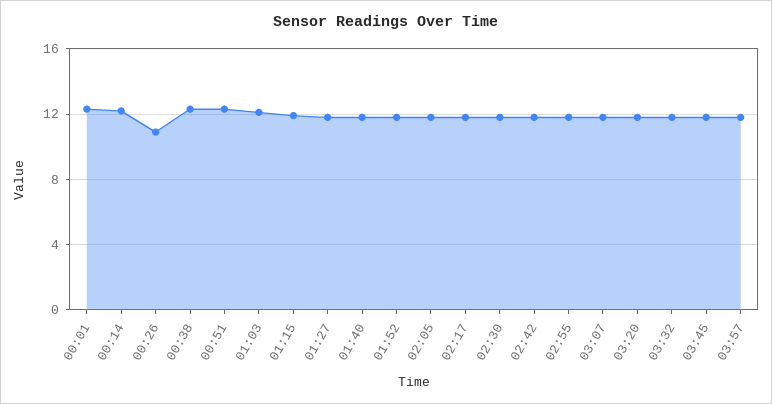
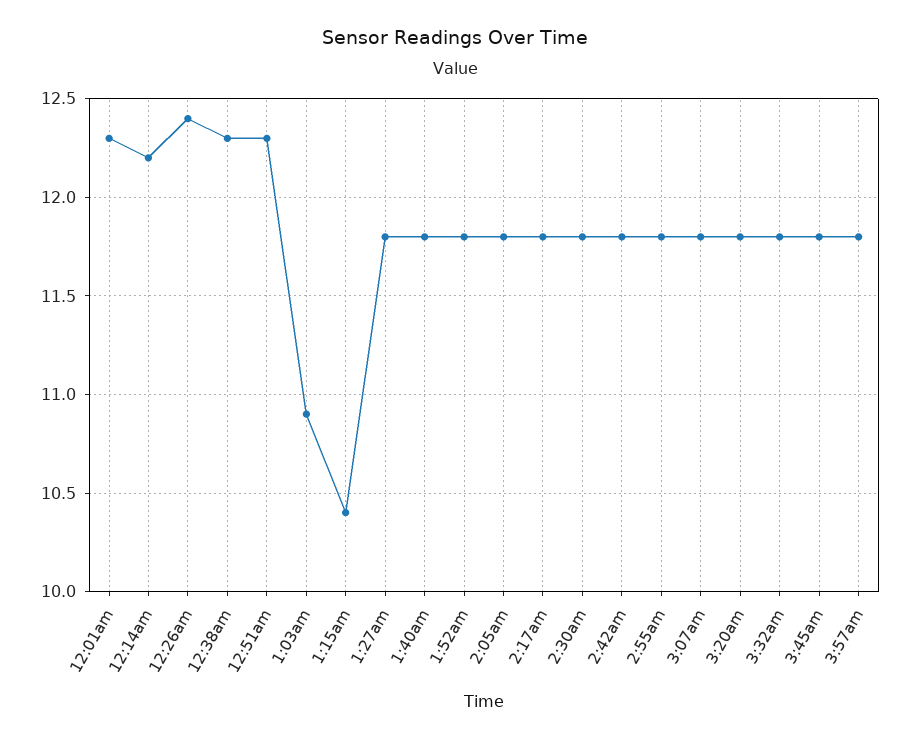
  {
    "00:01": 12.3,
    "00:14": 12.2,
-   "00:26": 11,
+   "00:26": 12.4,
    "00:38": 12.3,
    "00:51": 12.3,
-   "01:03": 12,
+   "01:03": 10.9,
-   "01:15": 12,
+   "01:15": 10.4,
    "01:27": 11.8,
    "01:40": 11.8,
    "01:52": 11.8,
    "02:05": 11.8,
    "02:17": 11.8,
    "02:30": 11.8,
    "02:42": 11.8,
    "02:55": 11.8,
    "03:07": 11.8,
    "03:20": 11.8,
    "03:32": 11.8,
    "03:45": 11.8,
    "03:57": 11.8
  }

